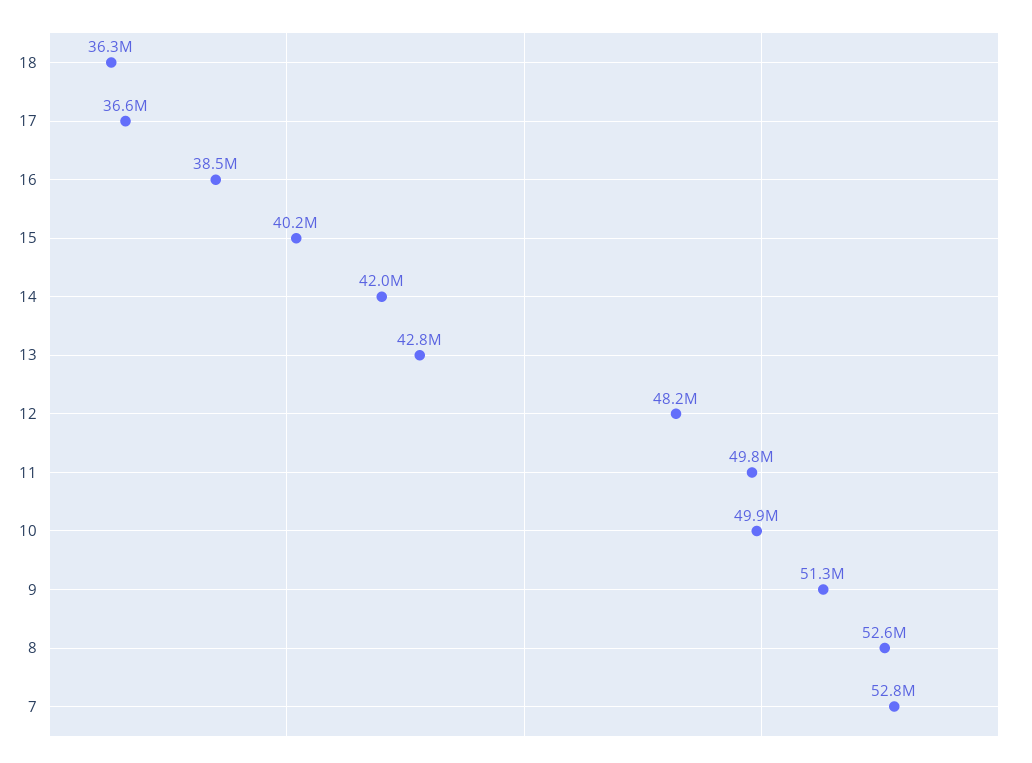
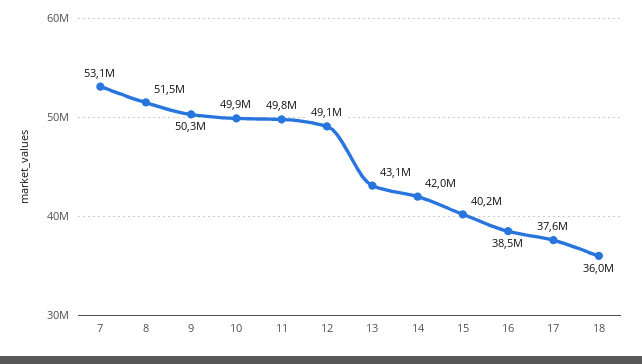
  {
-   "18": 36300000,
+   "18": 36000000,
-   "17": 36600000,
+   "17": 37600000,
    "16": 38500000,
    "15": 40200000,
    "14": 42000000,
-   "13": 42800000,
+   "13": 43100000,
-   "12": 48200000,
+   "12": 49100000,
    "11": 49800000,
    "10": 49900000,
-   "9": 51300000,
+   "9": 50300000,
-   "8": 52600000,
+   "8": 51500000,
-   "7": 52800000
+   "7": 53100000
  }

